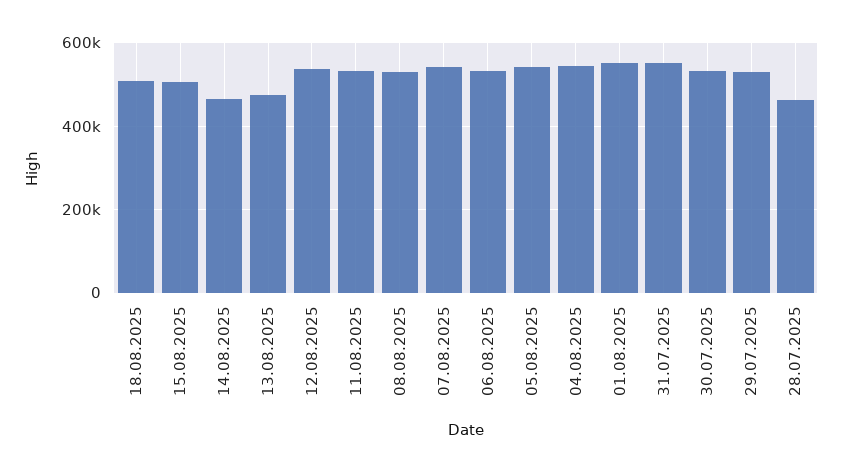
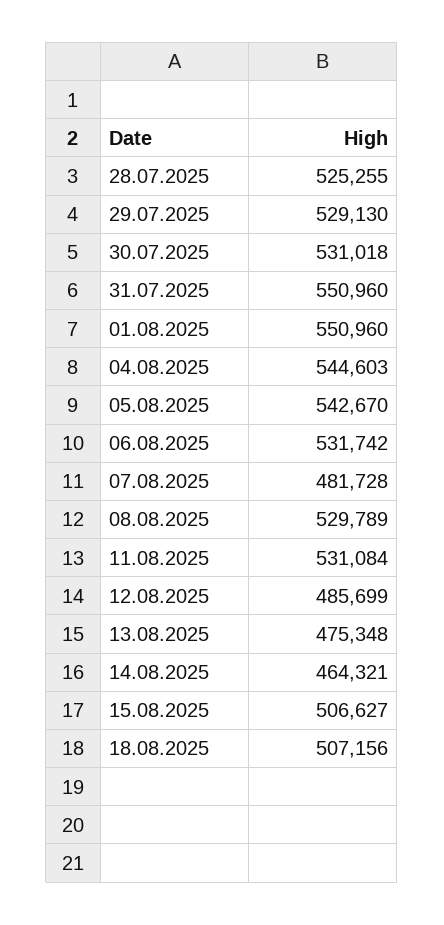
  {
    "18.08.2025": 507156,
    "15.08.2025": 506627,
    "14.08.2025": 464321,
    "13.08.2025": 475348,
-   "12.08.2025": 540000,
+   "12.08.2025": 485699,
    "11.08.2025": 531084,
    "08.08.2025": 529789,
-   "07.08.2025": 540000,
+   "07.08.2025": 481728,
    "06.08.2025": 531742,
    "05.08.2025": 542670,
    "04.08.2025": 544603,
    "01.08.2025": 550960,
    "31.07.2025": 550960,
    "30.07.2025": 531018,
    "29.07.2025": 529130,
-   "28.07.2025": 460000
+   "28.07.2025": 525255
  }

